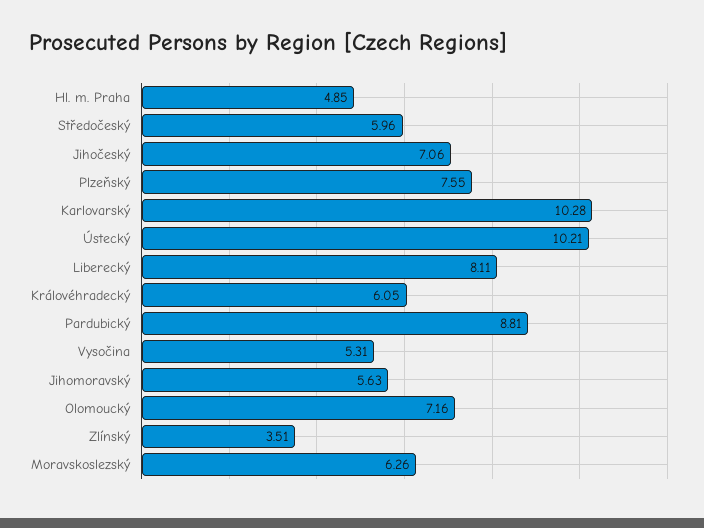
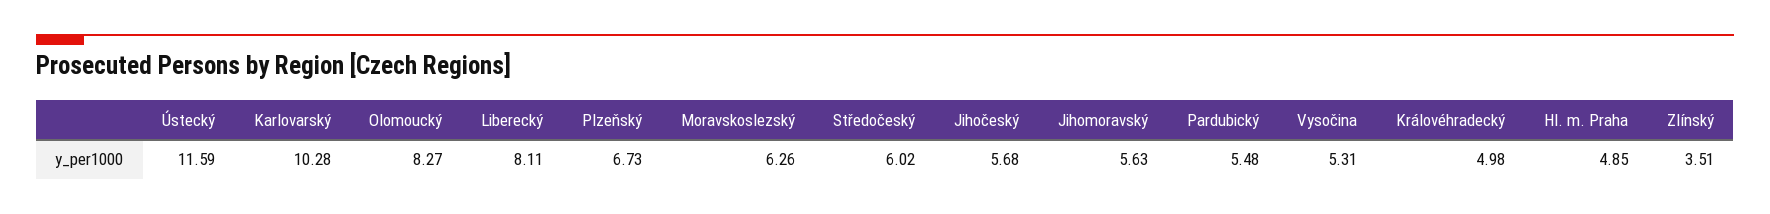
  {
    "Hl. m. Praha": 4.85,
-   "Středočeský": 5.96,
+   "Středočeský": 6.02,
-   "Jihočeský": 7.06,
+   "Jihočeský": 5.68,
-   "Plzeňský": 7.55,
+   "Plzeňský": 6.73,
    "Karlovarský": 10.28,
-   "Ústecký": 10.21,
+   "Ústecký": 11.59,
    "Liberecký": 8.11,
-   "Královéhradecký": 6.05,
+   "Královéhradecký": 4.98,
-   "Pardubický": 8.81,
+   "Pardubický": 5.48,
    "Vysočina": 5.31,
    "Jihomoravský": 5.63,
-   "Olomoucký": 7.16,
+   "Olomoucký": 8.27,
    "Zlínský": 3.51,
    "Moravskoslezský": 6.26
  }

